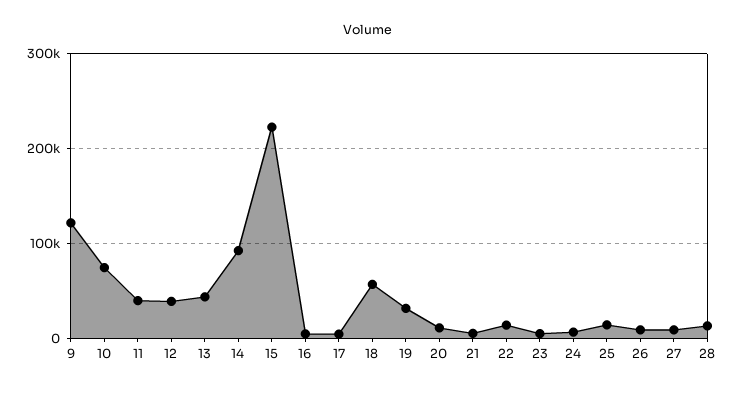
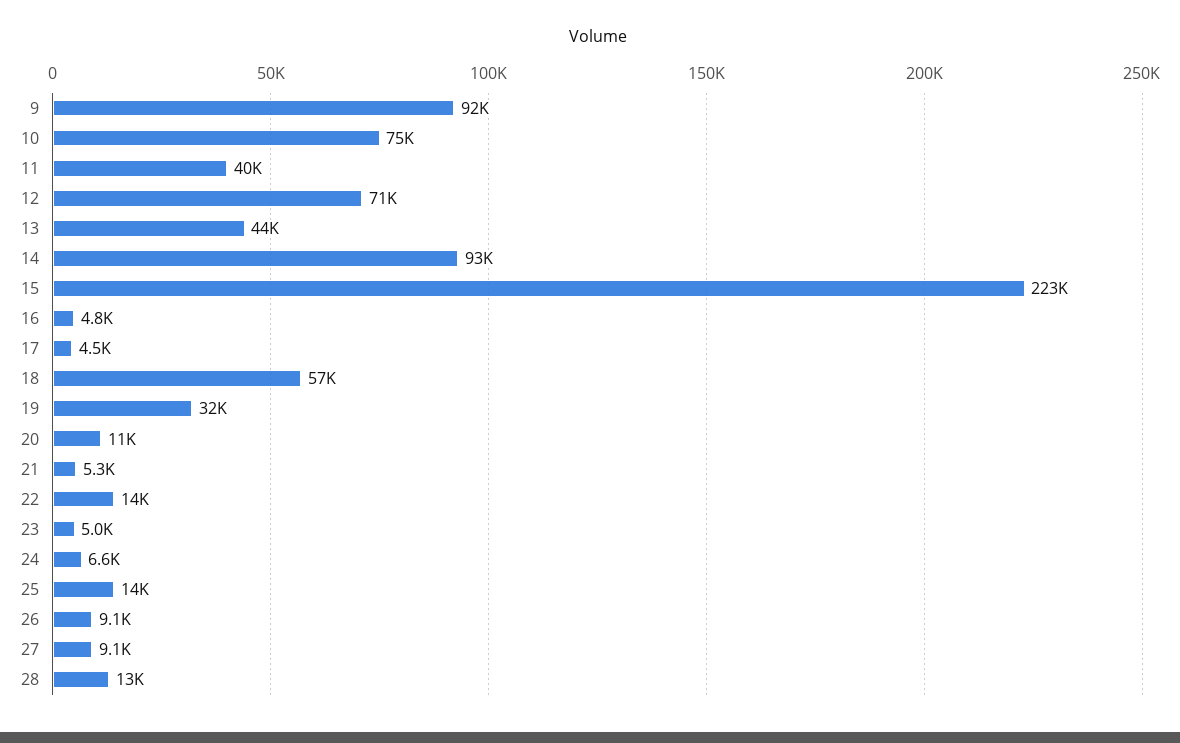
  {
-   "9": 120000,
+   "9": 92000,
    "10": 75000,
    "11": 40000,
-   "12": 40000,
+   "12": 71000,
    "13": 44000,
    "14": 93000,
    "15": 223000,
    "16": 4800,
    "17": 4500,
    "18": 57000,
    "19": 32000,
    "20": 11000,
    "21": 5300,
    "22": 14000,
    "23": 5000,
    "24": 6600,
    "25": 14000,
    "26": 9100,
    "27": 9100,
    "28": 13000
  }

